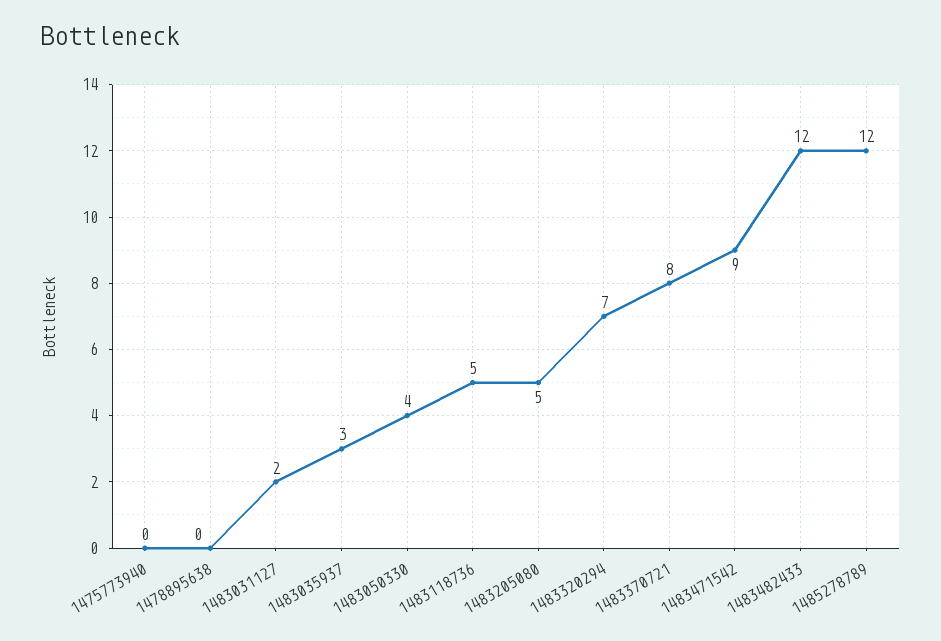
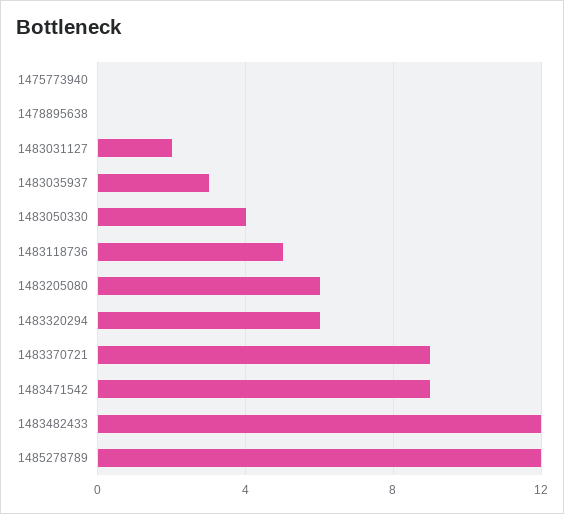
  {
    "1475773940": 0,
    "1478895638": 0,
    "1483031127": 2,
    "1483035937": 3,
    "1483050330": 4,
    "1483118736": 5,
-   "1483205080": 5,
+   "1483205080": 6,
-   "1483320294": 7,
+   "1483320294": 6,
-   "1483370721": 8,
+   "1483370721": 9,
    "1483471542": 9,
    "1483482433": 12,
    "1485278789": 12
  }

